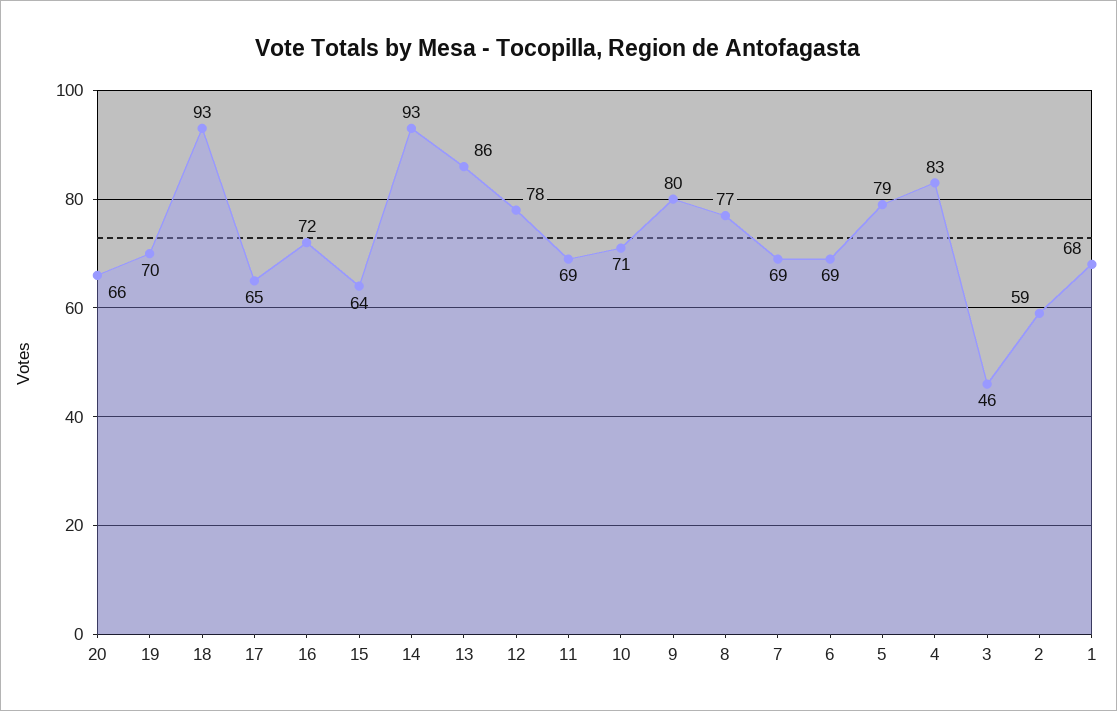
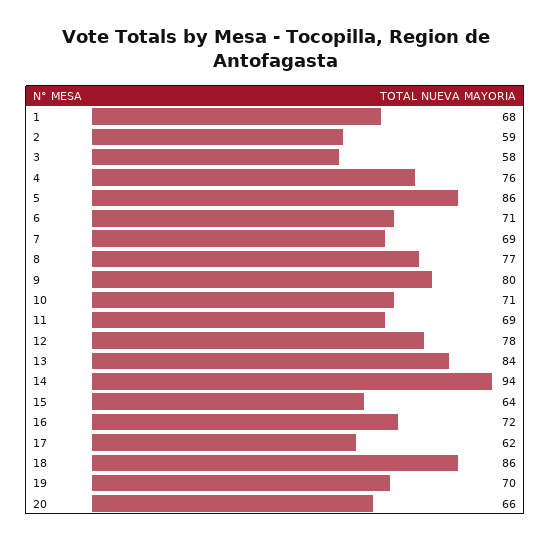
  {
    "20": 66,
    "19": 70,
-   "18": 93,
+   "18": 86,
-   "17": 65,
+   "17": 62,
    "16": 72,
    "15": 64,
-   "14": 93,
+   "14": 94,
-   "13": 86,
+   "13": 84,
    "12": 78,
    "11": 69,
    "10": 71,
    "9": 80,
    "8": 77,
    "7": 69,
-   "6": 69,
+   "6": 71,
-   "5": 79,
+   "5": 86,
-   "4": 83,
+   "4": 76,
-   "3": 46,
+   "3": 58,
    "2": 59,
    "1": 68
  }

